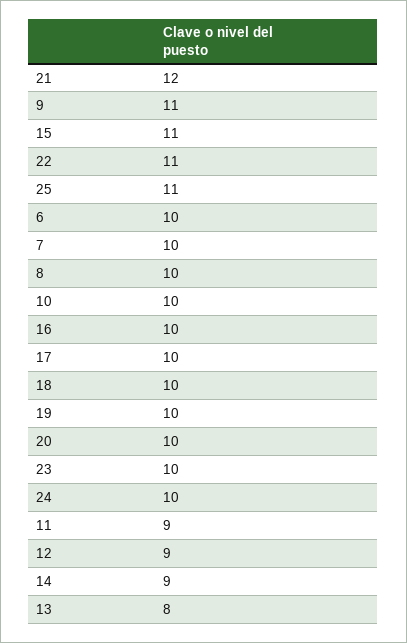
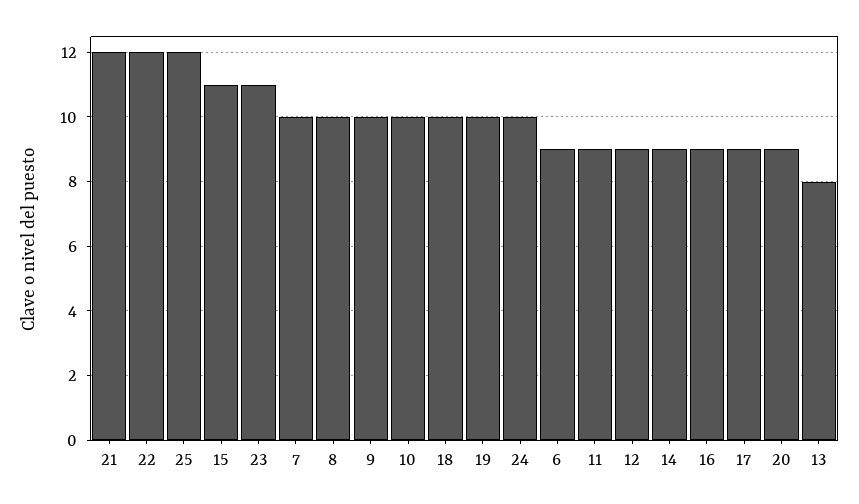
  {
    "21": 12,
-   "9": 11,
+   "9": 10,
    "15": 11,
-   "22": 11,
+   "22": 12,
-   "25": 11,
+   "25": 12,
-   "6": 10,
+   "6": 9,
    "7": 10,
    "8": 10,
    "10": 10,
-   "16": 10,
+   "16": 9,
-   "17": 10,
+   "17": 9,
    "18": 10,
    "19": 10,
-   "20": 10,
+   "20": 9,
-   "23": 10,
+   "23": 11,
    "24": 10,
    "11": 9,
    "12": 9,
    "14": 9,
    "13": 8
  }

